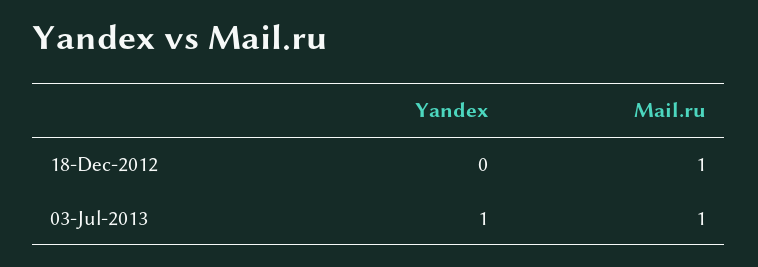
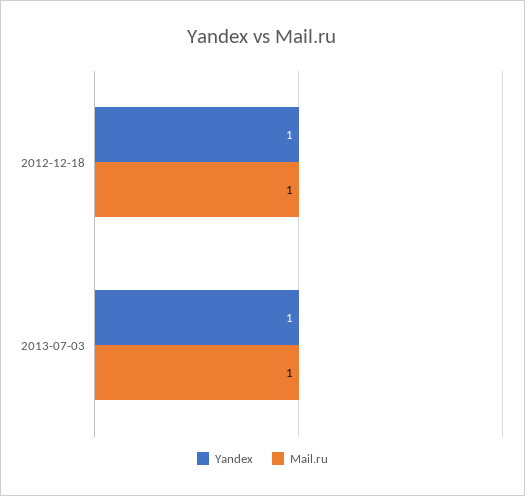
  {
    "Yandex": {
-     "18-Dec-2012": 0,
+     "18-Dec-2012": 1,
      "03-Jul-2013": 1
    },
    "Mail.ru": {
      "18-Dec-2012": 1,
      "03-Jul-2013": 1
    }
  }

